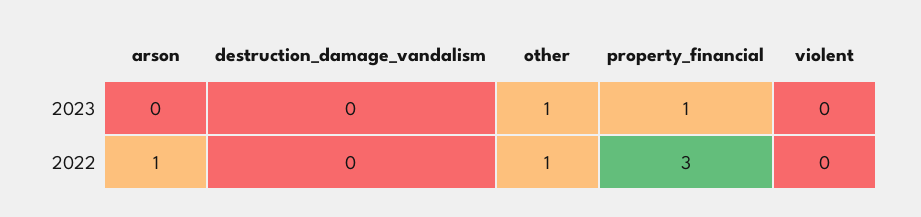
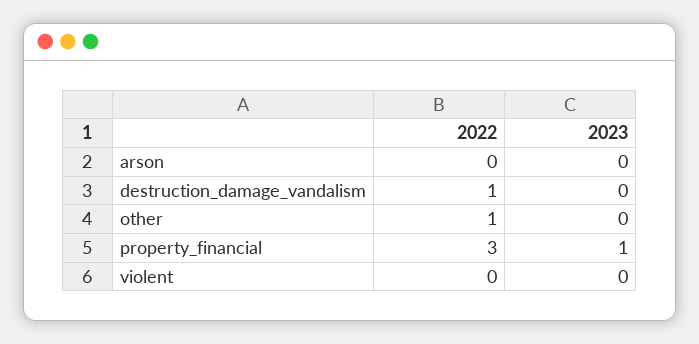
  {
    "arson": {
      "2023": 0,
-     "2022": 1
+     "2022": 0
    },
    "destruction_damage_vandalism": {
      "2023": 0,
-     "2022": 0
+     "2022": 1
    },
    "other": {
-     "2023": 1,
+     "2023": 0,
      "2022": 1
    },
    "property_financial": {
      "2023": 1,
      "2022": 3
    },
    "violent": {
      "2023": 0,
      "2022": 0
    }
  }

